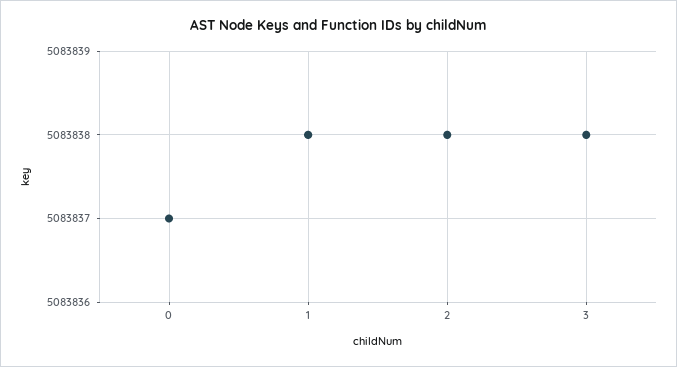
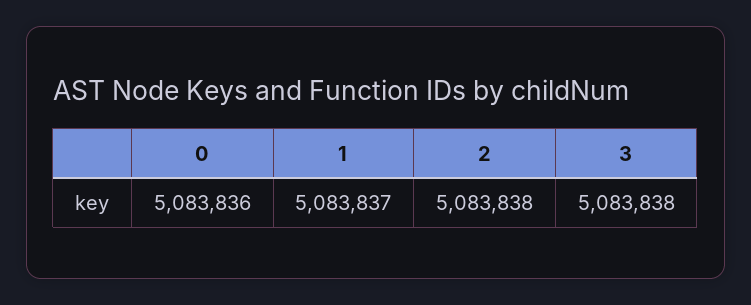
  {
-   "0": 5083837,
+   "0": 5083836,
-   "1": 5083838,
+   "1": 5083837,
    "2": 5083838,
    "3": 5083838
  }

